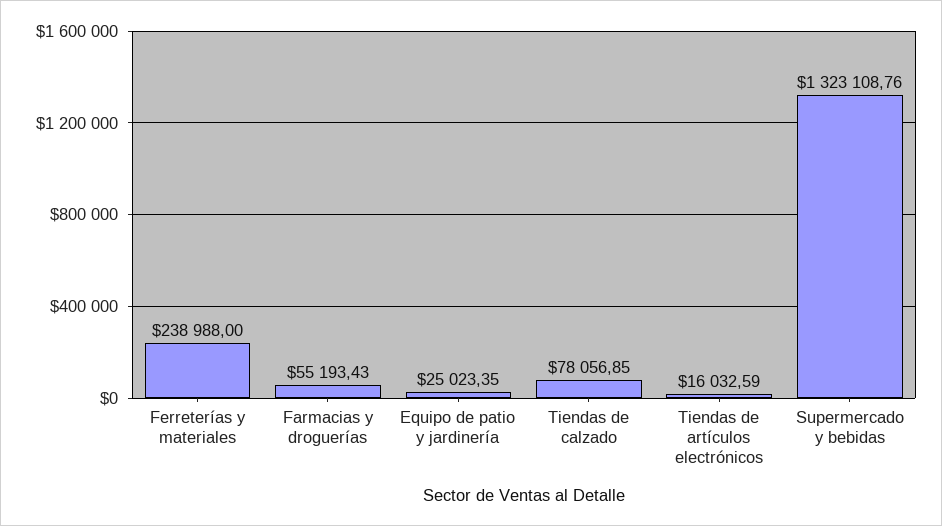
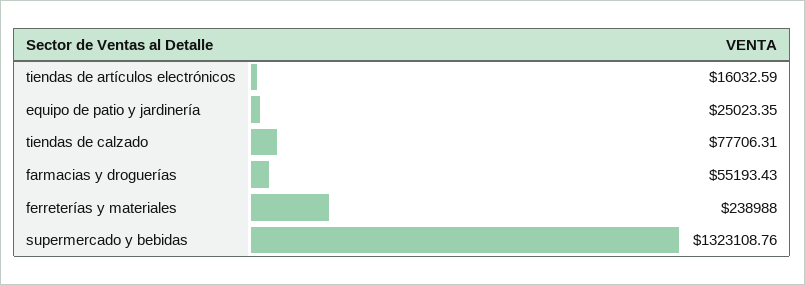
  {
    "Ferreterías y materiales": 238988,
    "Farmacias y droguerías": 55193.43,
    "Equipo de patio y jardinería": 25023.35,
-   "Tiendas de calzado": 78056.85,
+   "Tiendas de calzado": 77706.31,
    "Tiendas de artículos electrónicos": 16032.59,
    "Supermercado y bebidas": 1323108.76
  }

